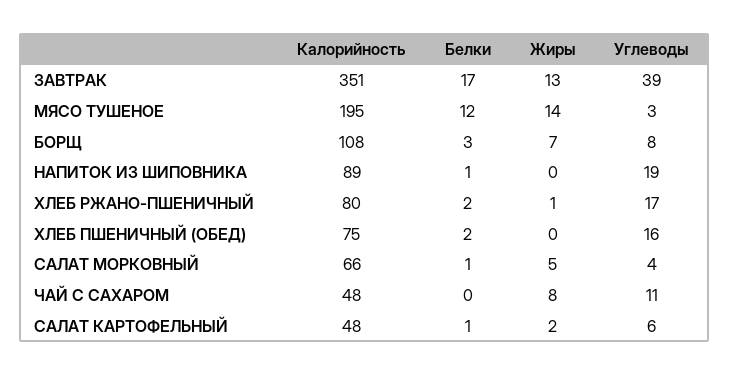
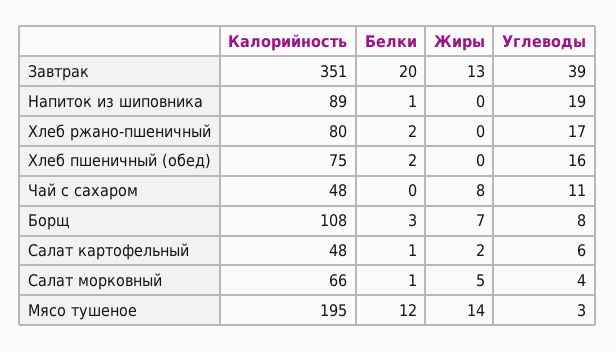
  {
    "Калорийность": {
      "ЗАВТРАК": 351,
      "МЯСО ТУШЕНОЕ": 195,
      "БОРЩ": 108,
      "НАПИТОК ИЗ ШИПОВНИКА": 89,
      "ХЛЕБ РЖАНО-ПШЕНИЧНЫЙ": 80,
      "ХЛЕБ ПШЕНИЧНЫЙ (ОБЕД)": 75,
      "САЛАТ МОРКОВНЫЙ": 66,
      "ЧАЙ С САХАРОМ": 48,
      "САЛАТ КАРТОФЕЛЬНЫЙ": 48
    },
    "Белки": {
-     "ЗАВТРАК": 17,
+     "ЗАВТРАК": 20,
      "МЯСО ТУШЕНОЕ": 12,
      "БОРЩ": 3,
      "НАПИТОК ИЗ ШИПОВНИКА": 1,
      "ХЛЕБ РЖАНО-ПШЕНИЧНЫЙ": 2,
      "ХЛЕБ ПШЕНИЧНЫЙ (ОБЕД)": 2,
      "САЛАТ МОРКОВНЫЙ": 1,
      "ЧАЙ С САХАРОМ": 0,
      "САЛАТ КАРТОФЕЛЬНЫЙ": 1
    },
    "Жиры": {
      "ЗАВТРАК": 13,
      "МЯСО ТУШЕНОЕ": 14,
      "БОРЩ": 7,
      "НАПИТОК ИЗ ШИПОВНИКА": 0,
-     "ХЛЕБ РЖАНО-ПШЕНИЧНЫЙ": 1,
+     "ХЛЕБ РЖАНО-ПШЕНИЧНЫЙ": 0,
      "ХЛЕБ ПШЕНИЧНЫЙ (ОБЕД)": 0,
      "САЛАТ МОРКОВНЫЙ": 5,
      "ЧАЙ С САХАРОМ": 8,
      "САЛАТ КАРТОФЕЛЬНЫЙ": 2
    },
    "Углеводы": {
      "ЗАВТРАК": 39,
      "МЯСО ТУШЕНОЕ": 3,
      "БОРЩ": 8,
      "НАПИТОК ИЗ ШИПОВНИКА": 19,
      "ХЛЕБ РЖАНО-ПШЕНИЧНЫЙ": 17,
      "ХЛЕБ ПШЕНИЧНЫЙ (ОБЕД)": 16,
      "САЛАТ МОРКОВНЫЙ": 4,
      "ЧАЙ С САХАРОМ": 11,
      "САЛАТ КАРТОФЕЛЬНЫЙ": 6
    }
  }

